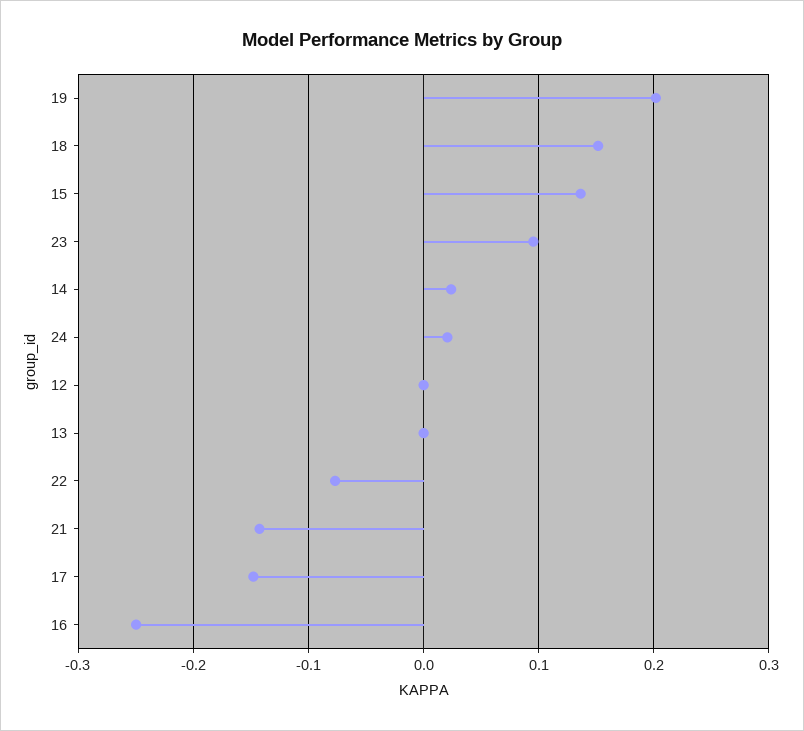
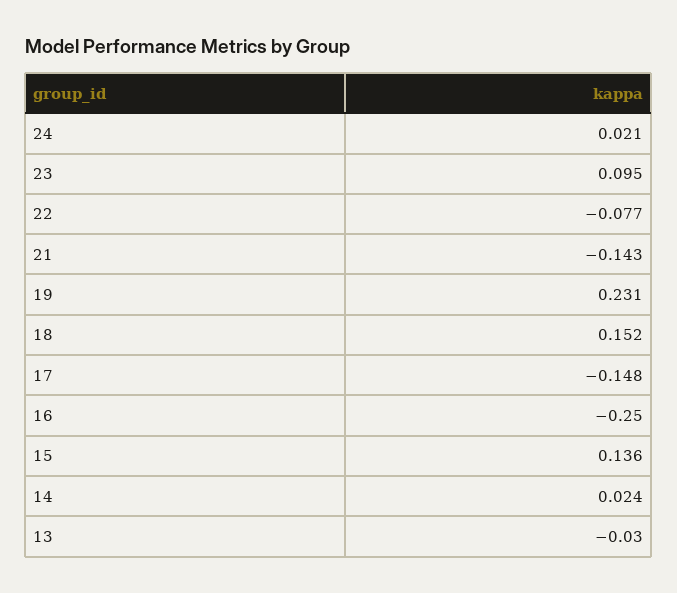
  {
-   "19": 0.2,
+   "19": 0.231,
    "18": 0.152,
    "15": 0.136,
    "23": 0.095,
    "14": 0.024,
    "24": 0.021,
-   "12": 0,
-   "13": 0,
+   "13": -0.03,
    "22": -0.077,
    "21": -0.143,
    "17": -0.148,
    "16": -0.25
  }

